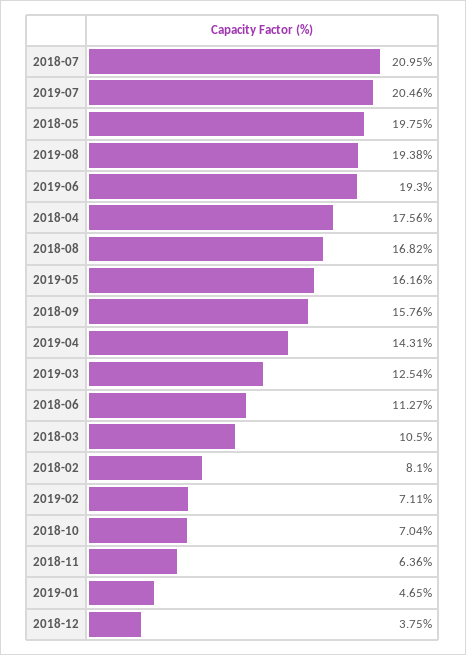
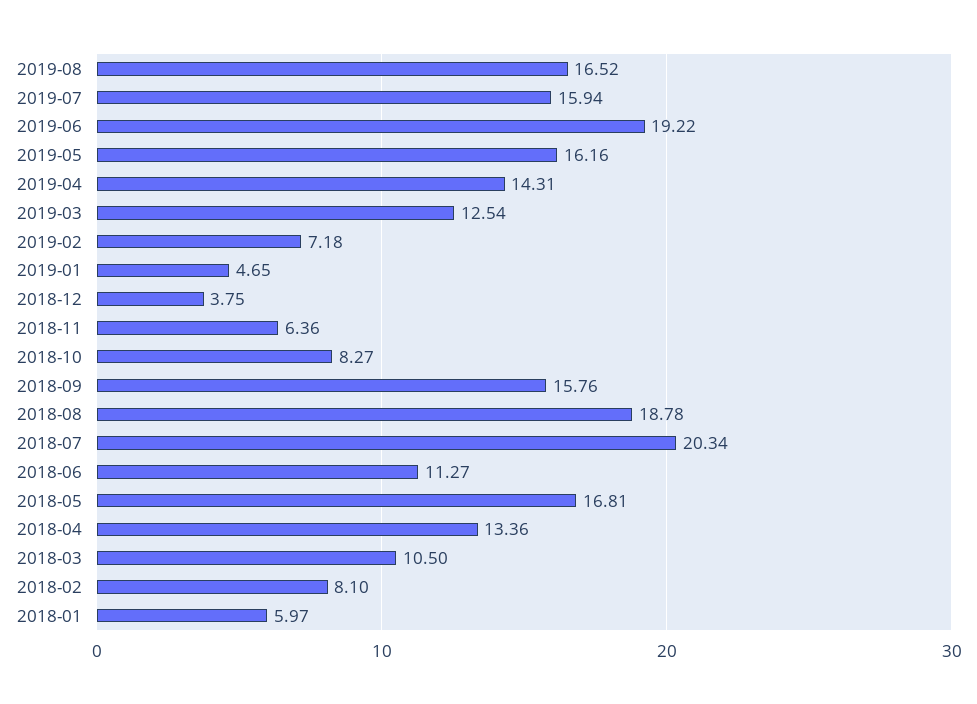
  {
-   "2018-07": 20.95,
+   "2018-07": 20.34,
-   "2019-07": 20.46,
+   "2019-07": 15.94,
-   "2018-05": 19.75,
+   "2018-05": 16.81,
-   "2019-08": 19.38,
+   "2019-08": 16.52,
-   "2019-06": 19.3,
+   "2019-06": 19.22,
-   "2018-04": 17.56,
+   "2018-04": 13.36,
-   "2018-08": 16.82,
+   "2018-08": 18.78,
    "2019-05": 16.16,
    "2018-09": 15.76,
    "2019-04": 14.31,
    "2019-03": 12.54,
    "2018-06": 11.27,
    "2018-03": 10.5,
    "2018-02": 8.1,
-   "2019-02": 7.11,
+   "2019-02": 7.18,
-   "2018-10": 7.04,
+   "2018-10": 8.27,
    "2018-11": 6.36,
    "2019-01": 4.65,
-   "2018-12": 3.75
+   "2018-12": 3.75,
+   "2018-01": 5.97
  }

